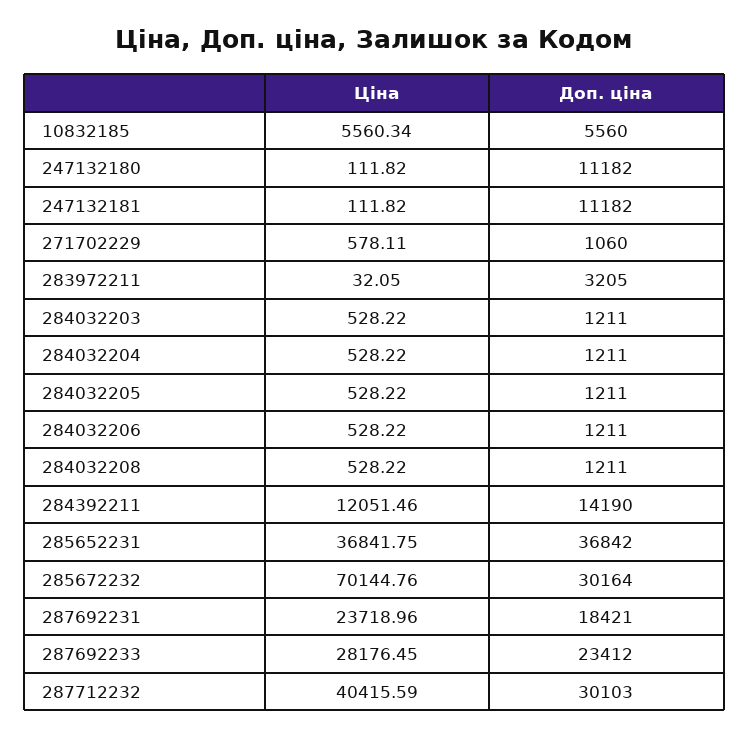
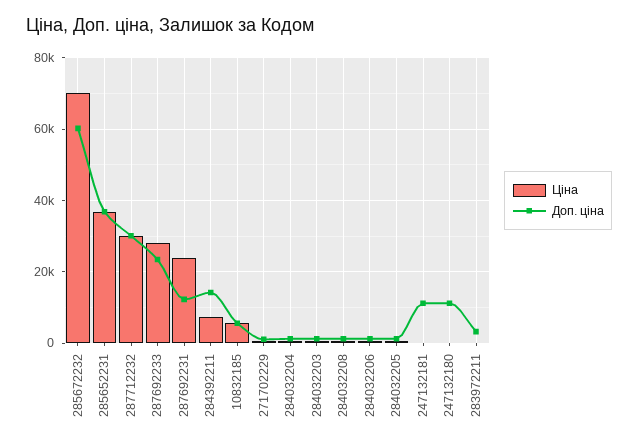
  {
    "Ціна": {
      "10832185": 5560.34,
      "247132180": 111.82,
      "247132181": 111.82,
      "271702229": 578.11,
      "283972211": 32.05,
      "284032203": 528.22,
      "284032204": 528.22,
      "284032205": 528.22,
      "284032206": 528.22,
      "284032208": 528.22,
-     "284392211": 12051.46,
+     "284392211": 8000,
      "285652231": 36841.75,
      "285672232": 70144.76,
      "287692231": 23718.96,
      "287692233": 28176.45,
-     "287712232": 40415.59
+     "287712232": 30000
    },
    "Доп. ціна": {
      "10832185": 5560,
      "247132180": 11182,
      "247132181": 11182,
      "271702229": 1060,
      "283972211": 3205,
      "284032203": 1211,
      "284032204": 1211,
      "284032205": 1211,
      "284032206": 1211,
      "284032208": 1211,
      "284392211": 14190,
      "285652231": 36842,
-     "285672232": 30164,
+     "285672232": 60000,
-     "287692231": 18421,
+     "287692231": 12000,
      "287692233": 23412,
      "287712232": 30103
    }
  }

